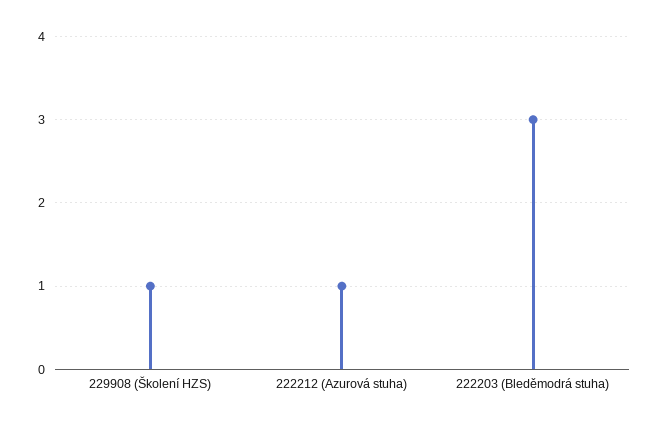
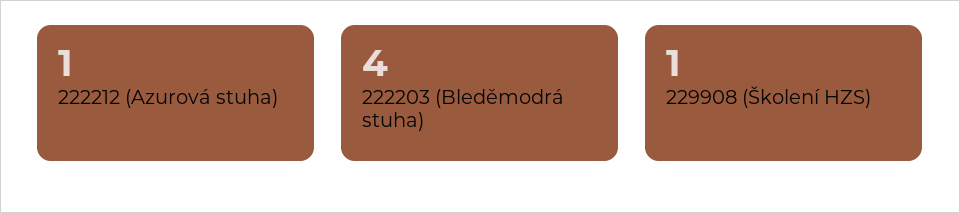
  {
    "229908 (Školení HZS)": 1,
    "222212 (Azurová stuha)": 1,
-   "222203 (Bleděmodrá stuha)": 3
+   "222203 (Bleděmodrá stuha)": 4
  }

